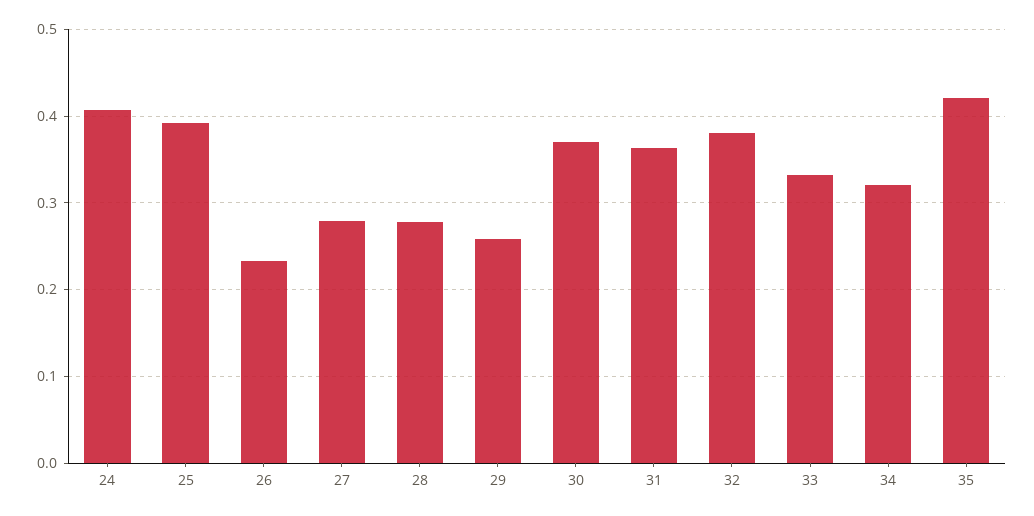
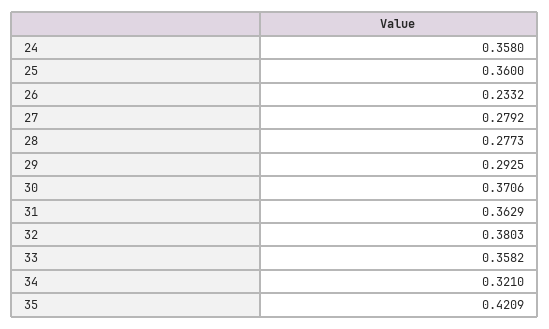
  {
-   "24": 0.41,
+   "24": 0.358,
-   "25": 0.39,
+   "25": 0.36,
    "26": 0.2332,
    "27": 0.2792,
    "28": 0.2773,
-   "29": 0.26,
+   "29": 0.2925,
    "30": 0.3706,
    "31": 0.3629,
    "32": 0.3803,
-   "33": 0.33,
+   "33": 0.3582,
    "34": 0.321,
    "35": 0.4209
  }

